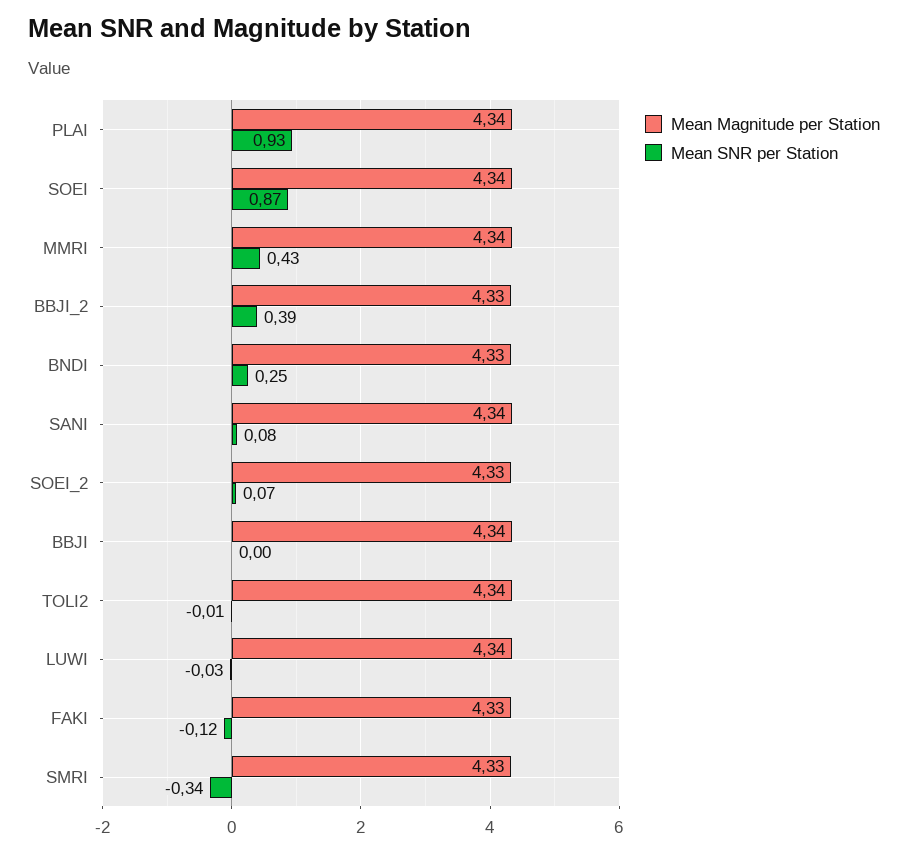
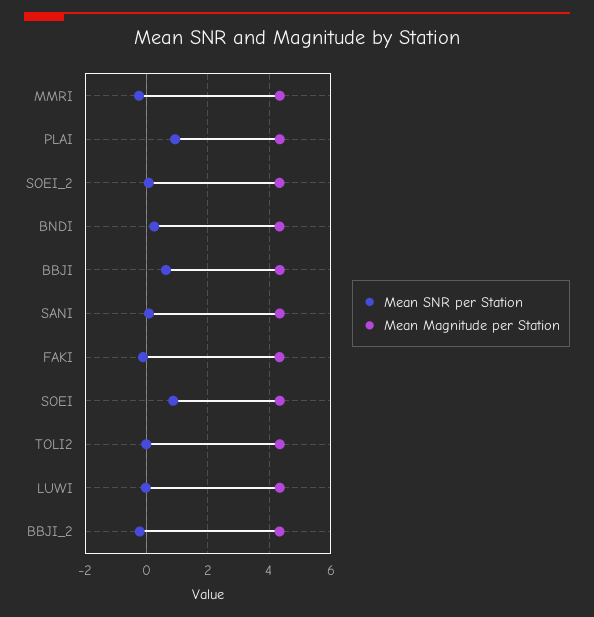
  {
    "Mean Magnitude per Station": {
      "PLAI": 4.34,
      "SOEI": 4.34,
      "MMRI": 4.34,
      "BBJI_2": 4.33,
      "BNDI": 4.33,
      "SANI": 4.34,
      "SOEI_2": 4.33,
      "BBJI": 4.34,
      "TOLI2": 4.34,
      "LUWI": 4.34,
-     "FAKI": 4.33,
+     "FAKI": 4.33
-     "SMRI": 4.33
    },
    "Mean SNR per Station": {
      "PLAI": 0.93,
      "SOEI": 0.87,
-     "MMRI": 0.43,
+     "MMRI": -0.2,
-     "BBJI_2": 0.39,
+     "BBJI_2": -0.2,
      "BNDI": 0.25,
      "SANI": 0.08,
      "SOEI_2": 0.07,
-     "BBJI": 0,
+     "BBJI": 0.6,
      "TOLI2": -0.01,
      "LUWI": -0.03,
-     "FAKI": -0.12,
+     "FAKI": -0.12
-     "SMRI": -0.34
    }
  }

